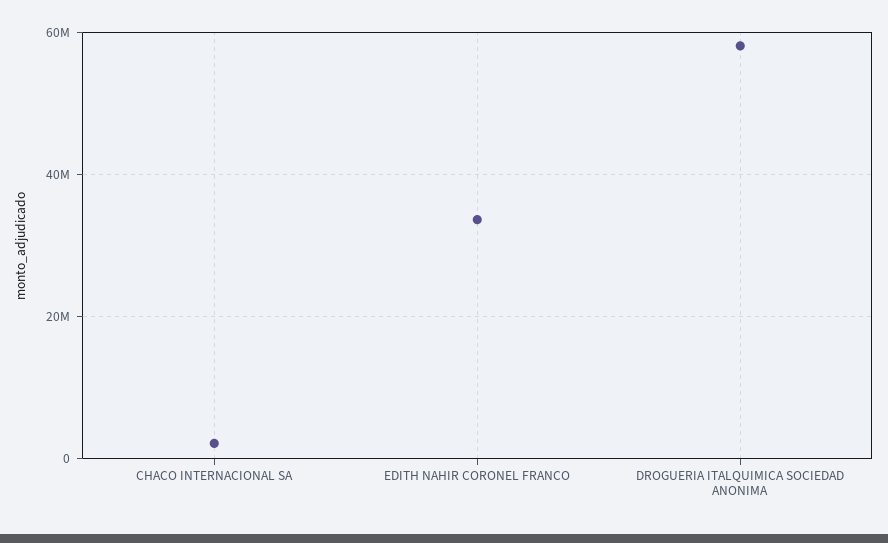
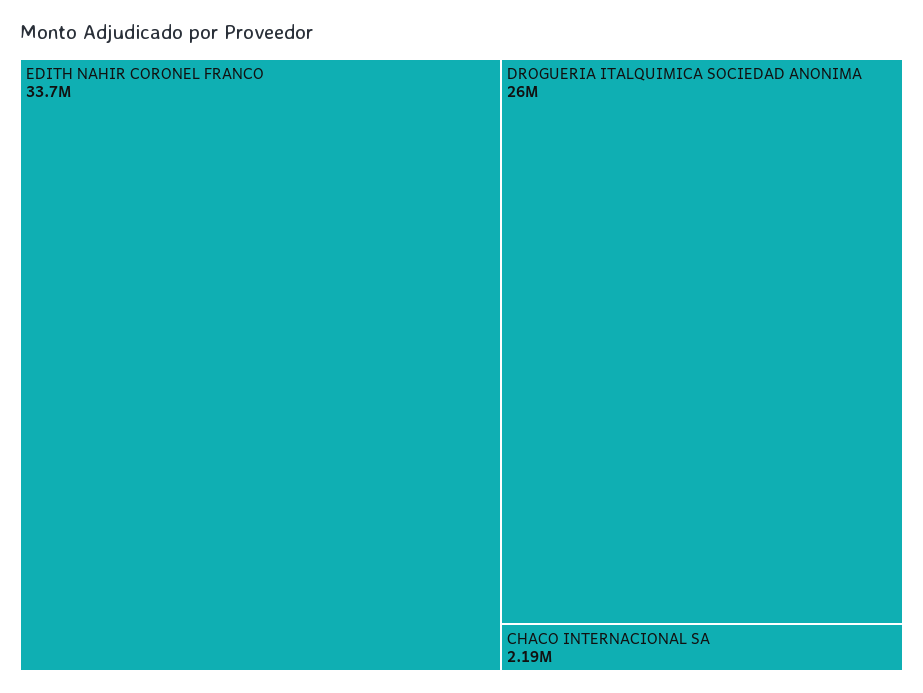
  {
    "CHACO INTERNACIONAL SA": 2190000,
    "EDITH NAHIR CORONEL FRANCO": 33700000,
-   "DROGUERIA ITALQUIMICA SOCIEDAD ANONIMA": 58000000
+   "DROGUERIA ITALQUIMICA SOCIEDAD ANONIMA": 26000000
  }

